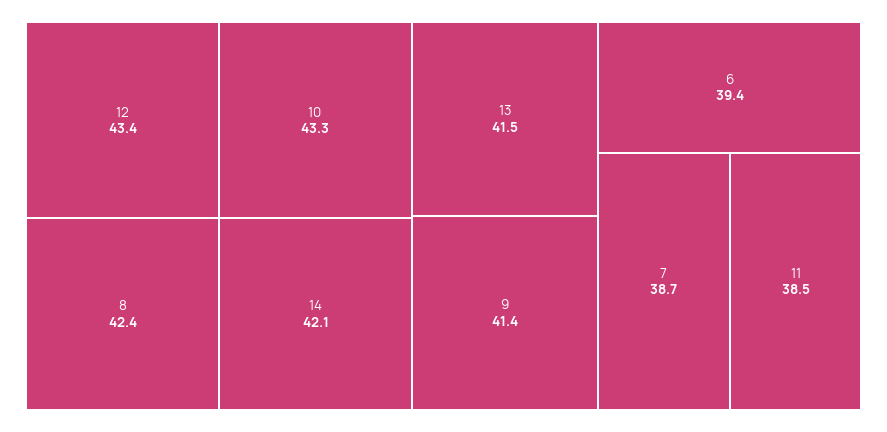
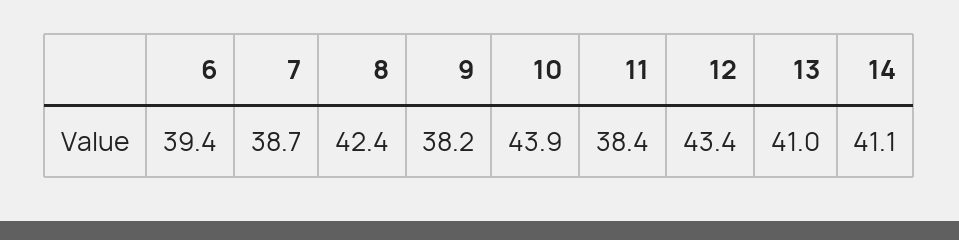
  {
    "12": 43.4,
-   "10": 43.3,
+   "10": 43.9,
    "8": 42.4,
-   "14": 42.1,
+   "14": 41.1,
-   "13": 41.5,
+   "13": 41,
-   "9": 41.4,
+   "9": 38.2,
    "6": 39.4,
    "7": 38.7,
-   "11": 38.5
+   "11": 38.4
  }

